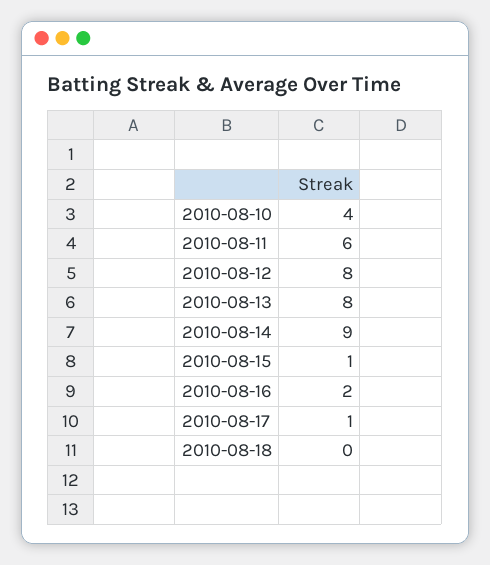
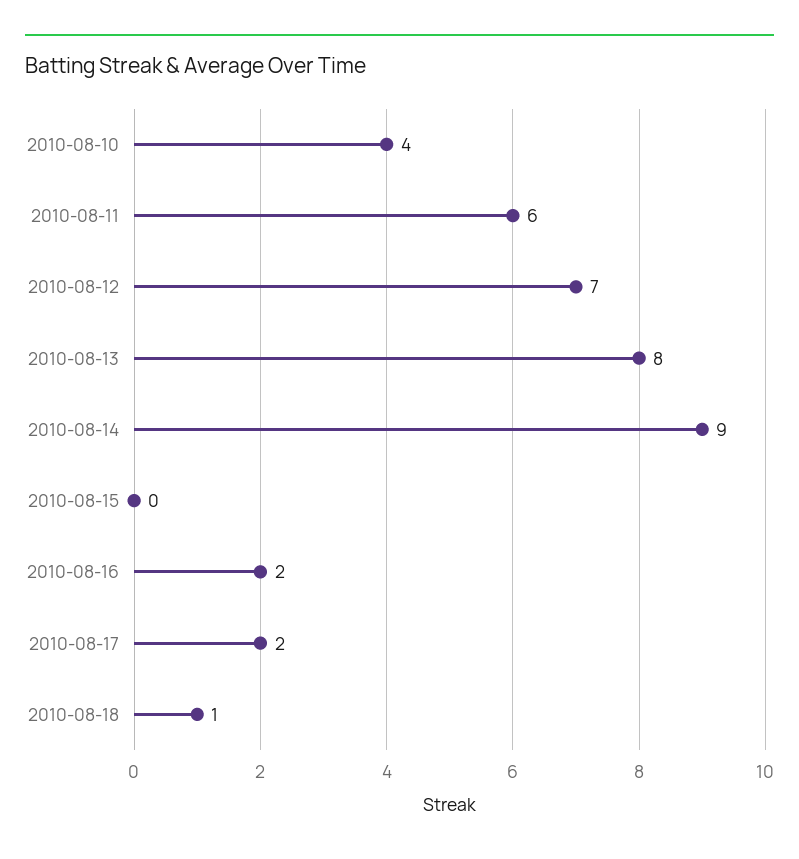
  {
    "2010-08-10": 4,
    "2010-08-11": 6,
-   "2010-08-12": 8,
+   "2010-08-12": 7,
    "2010-08-13": 8,
    "2010-08-14": 9,
-   "2010-08-15": 1,
+   "2010-08-15": 0,
    "2010-08-16": 2,
-   "2010-08-17": 1,
+   "2010-08-17": 2,
-   "2010-08-18": 0
+   "2010-08-18": 1
  }

